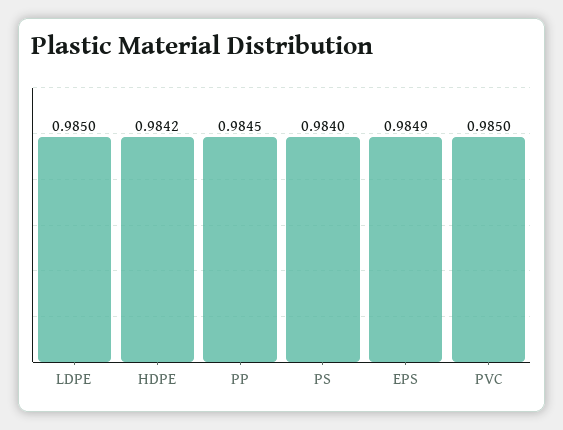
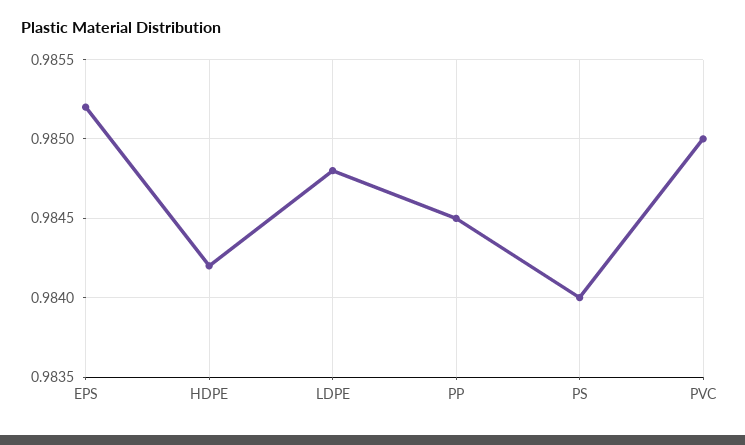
  {
-   "LDPE": 0.985,
+   "LDPE": 0.9848,
    "HDPE": 0.9842,
    "PP": 0.9845,
    "PS": 0.984,
-   "EPS": 0.9849,
+   "EPS": 0.9852,
    "PVC": 0.985
  }

